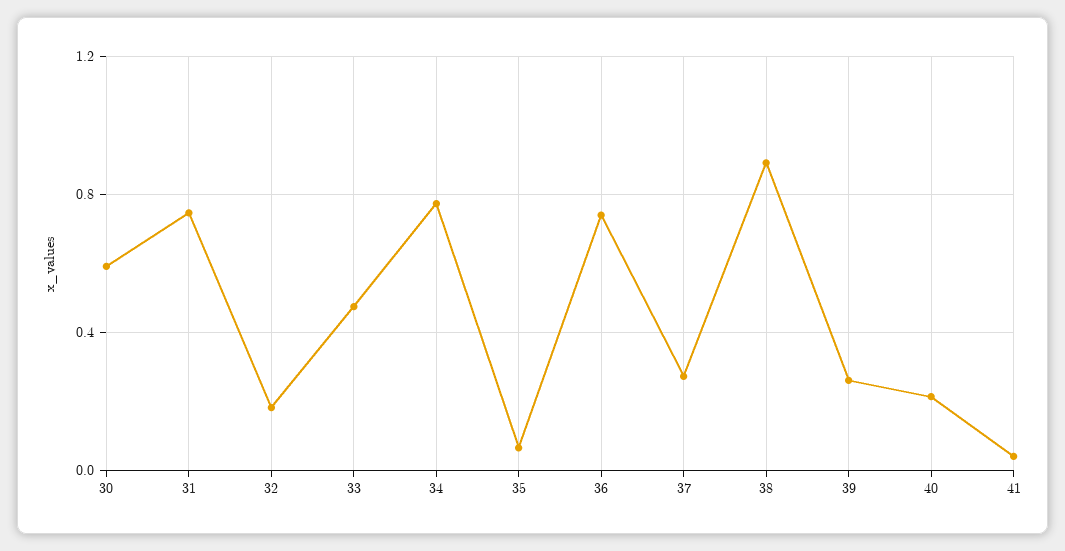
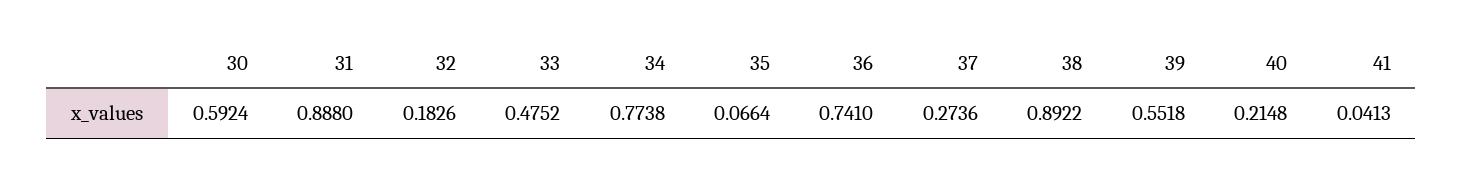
  {
    "30": 0.5924,
-   "31": 0.75,
+   "31": 0.888,
    "32": 0.1826,
    "33": 0.4752,
    "34": 0.7738,
    "35": 0.0664,
    "36": 0.741,
    "37": 0.2736,
    "38": 0.8922,
-   "39": 0.25,
+   "39": 0.5518,
    "40": 0.2148,
    "41": 0.0413
  }

